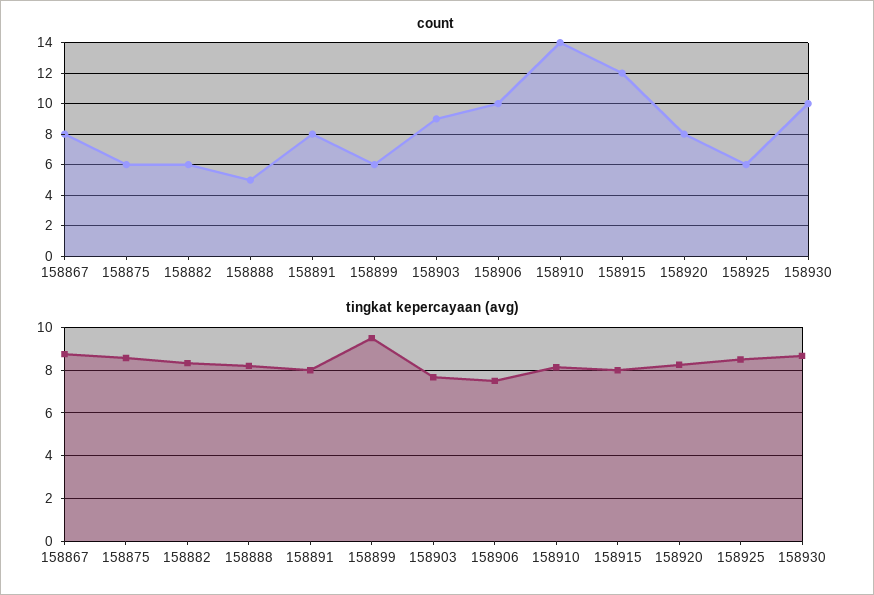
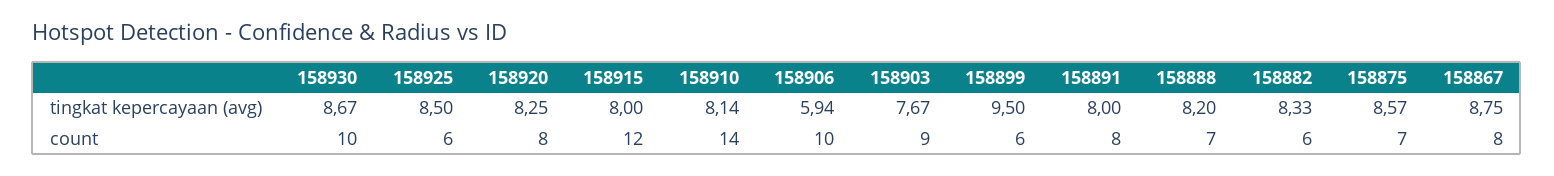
  {
    "count": {
      "158867": 8,
-     "158875": 6,
+     "158875": 7,
      "158882": 6,
-     "158888": 5,
+     "158888": 7,
      "158891": 8,
      "158899": 6,
      "158903": 9,
      "158906": 10,
      "158910": 14,
      "158915": 12,
      "158920": 8,
      "158925": 6,
      "158930": 10
    },
    "tingkat kepercayaan (avg)": {
      "158867": 8.75,
      "158875": 8.57,
      "158882": 8.33,
      "158888": 8.2,
      "158891": 8,
      "158899": 9.5,
      "158903": 7.67,
-     "158906": 7.5,
+     "158906": 5.94,
      "158910": 8.14,
      "158915": 8,
      "158920": 8.25,
      "158925": 8.5,
      "158930": 8.67
    }
  }

